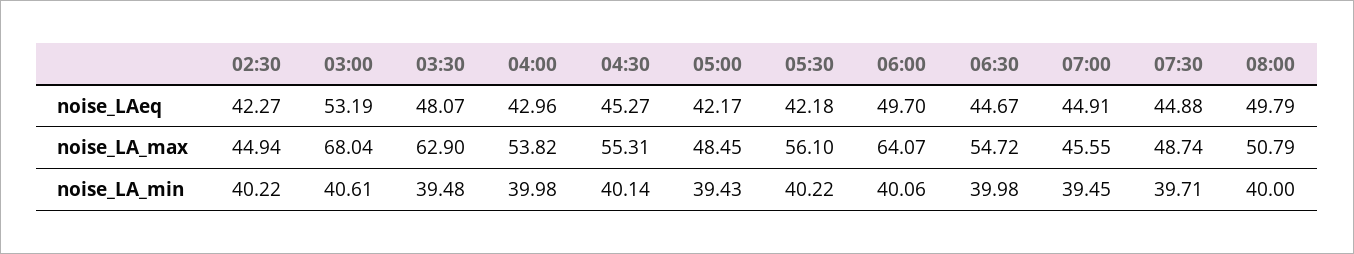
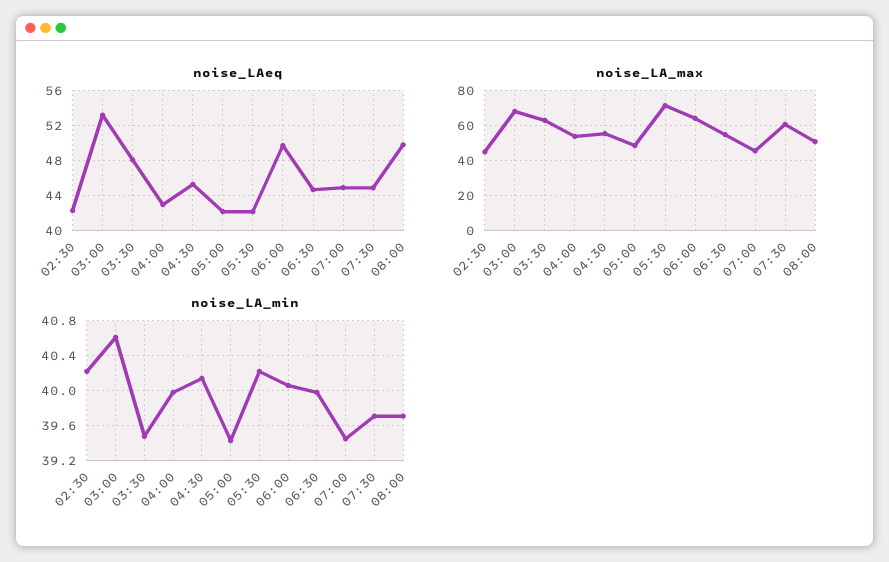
  {
    "noise_LAeq": {
      "02:30": 42.27,
      "03:00": 53.19,
      "03:30": 48.07,
      "04:00": 42.96,
      "04:30": 45.27,
      "05:00": 42.17,
      "05:30": 42.18,
      "06:00": 49.7,
      "06:30": 44.67,
      "07:00": 44.91,
      "07:30": 44.88,
      "08:00": 49.79
    },
    "noise_LA_max": {
      "02:30": 44.94,
      "03:00": 68.04,
      "03:30": 62.9,
      "04:00": 53.82,
      "04:30": 55.31,
      "05:00": 48.45,
-     "05:30": 56.1,
+     "05:30": 70,
      "06:00": 64.07,
      "06:30": 54.72,
      "07:00": 45.55,
-     "07:30": 48.74,
+     "07:30": 60,
      "08:00": 50.79
    },
    "noise_LA_min": {
      "02:30": 40.22,
      "03:00": 40.61,
      "03:30": 39.48,
      "04:00": 39.98,
      "04:30": 40.14,
      "05:00": 39.43,
      "05:30": 40.22,
      "06:00": 40.06,
      "06:30": 39.98,
      "07:00": 39.45,
      "07:30": 39.71,
-     "08:00": 40
+     "08:00": 39.7
    }
  }

